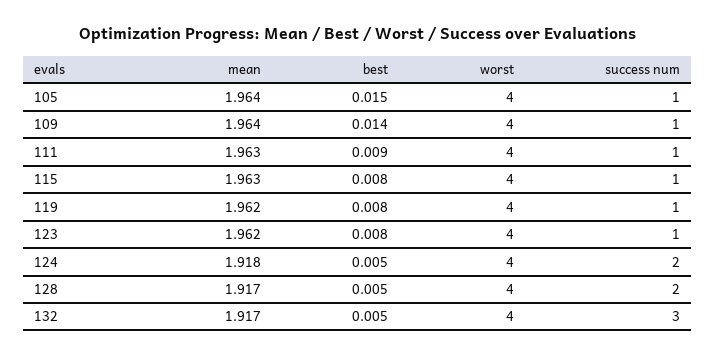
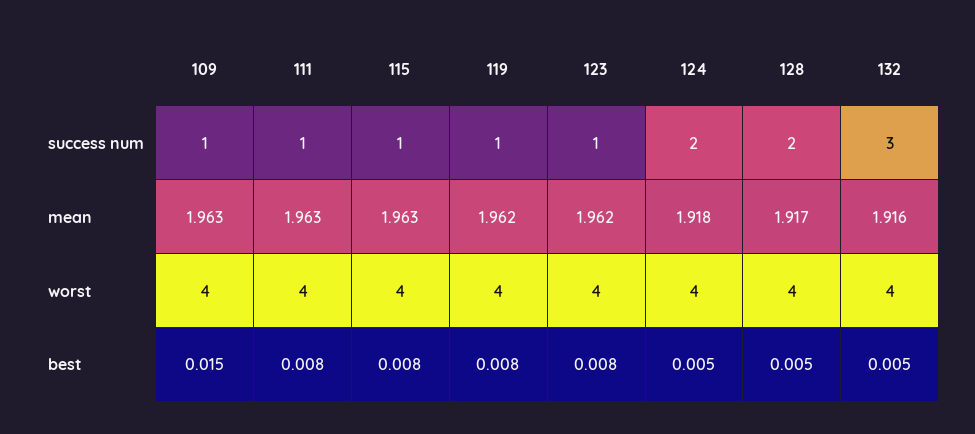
  {
    "mean": {
-     "105": 1.964,
-     "109": 1.964,
+     "109": 1.963,
      "111": 1.963,
      "115": 1.963,
      "119": 1.962,
      "123": 1.962,
      "124": 1.918,
      "128": 1.917,
-     "132": 1.917
+     "132": 1.916
    },
    "best": {
-     "105": 0.015,
-     "109": 0.014,
+     "109": 0.015,
-     "111": 0.009,
+     "111": 0.008,
      "115": 0.008,
      "119": 0.008,
      "123": 0.008,
      "124": 0.005,
      "128": 0.005,
      "132": 0.005
    },
    "worst": {
-     "105": 4,
      "109": 4,
      "111": 4,
      "115": 4,
      "119": 4,
      "123": 4,
      "124": 4,
      "128": 4,
      "132": 4
    },
    "success num": {
-     "105": 1,
      "109": 1,
      "111": 1,
      "115": 1,
      "119": 1,
      "123": 1,
      "124": 2,
      "128": 2,
      "132": 3
    }
  }

